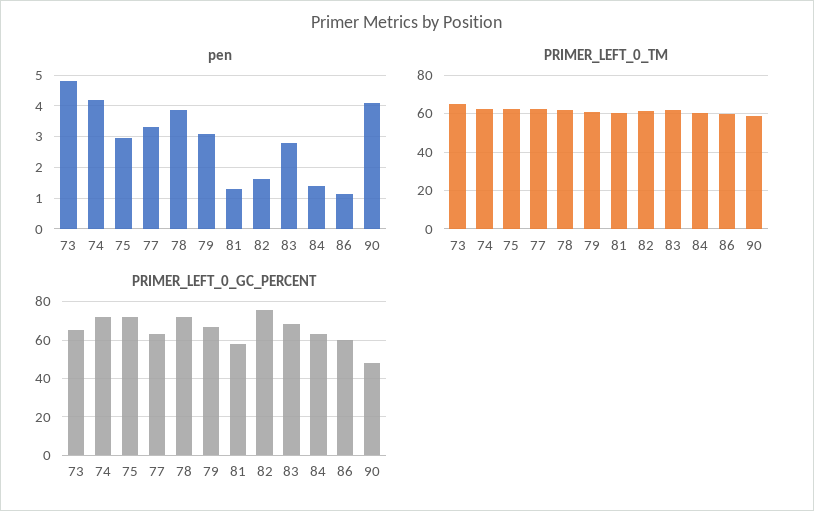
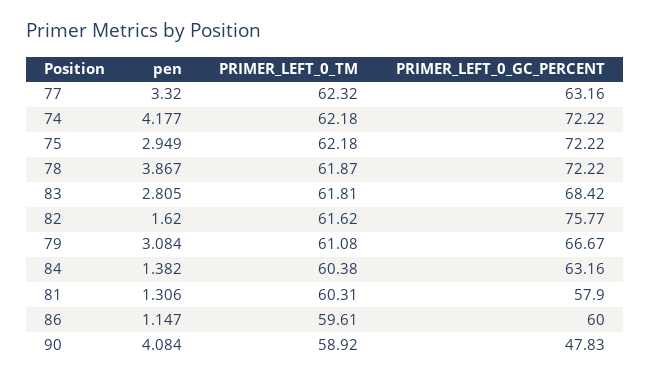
  {
    "pen": {
-     "73": 4.8,
      "74": 4.177,
      "75": 2.949,
      "77": 3.32,
      "78": 3.867,
      "79": 3.084,
      "81": 1.306,
      "82": 1.62,
      "83": 2.805,
      "84": 1.382,
      "86": 1.147,
      "90": 4.084
    },
    "PRIMER_LEFT_0_TM": {
-     "73": 65,
      "74": 62.18,
      "75": 62.18,
      "77": 62.32,
      "78": 61.87,
      "79": 61.08,
      "81": 60.31,
      "82": 61.62,
      "83": 61.81,
      "84": 60.38,
      "86": 59.61,
      "90": 58.92
    },
    "PRIMER_LEFT_0_GC_PERCENT": {
-     "73": 65,
      "74": 72.22,
      "75": 72.22,
      "77": 63.16,
      "78": 72.22,
      "79": 66.67,
      "81": 57.9,
      "82": 75.77,
      "83": 68.42,
      "84": 63.16,
      "86": 60,
      "90": 47.83
    }
  }

